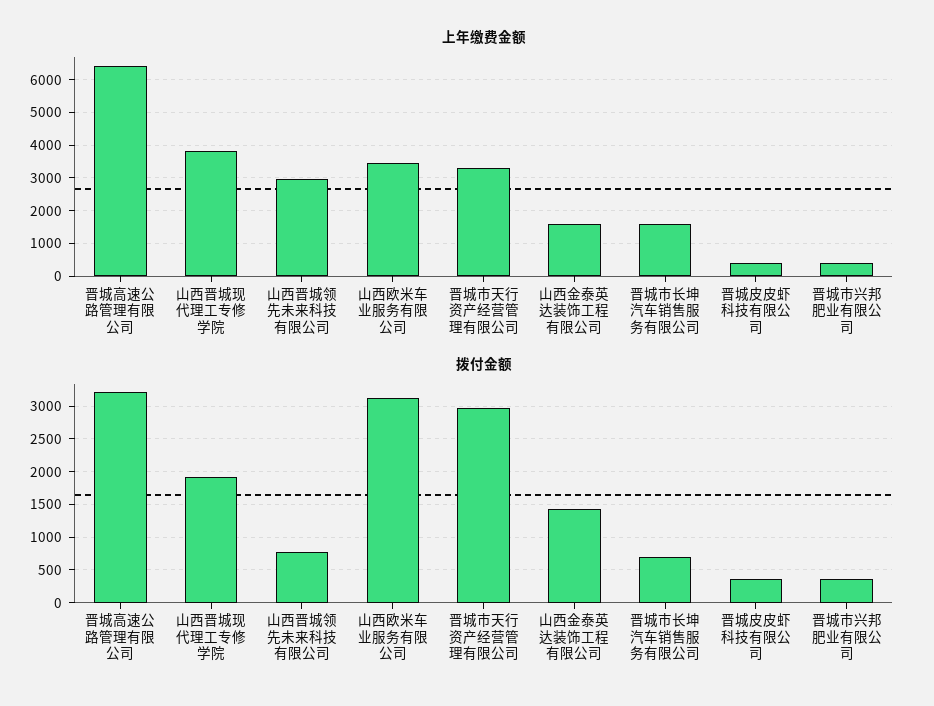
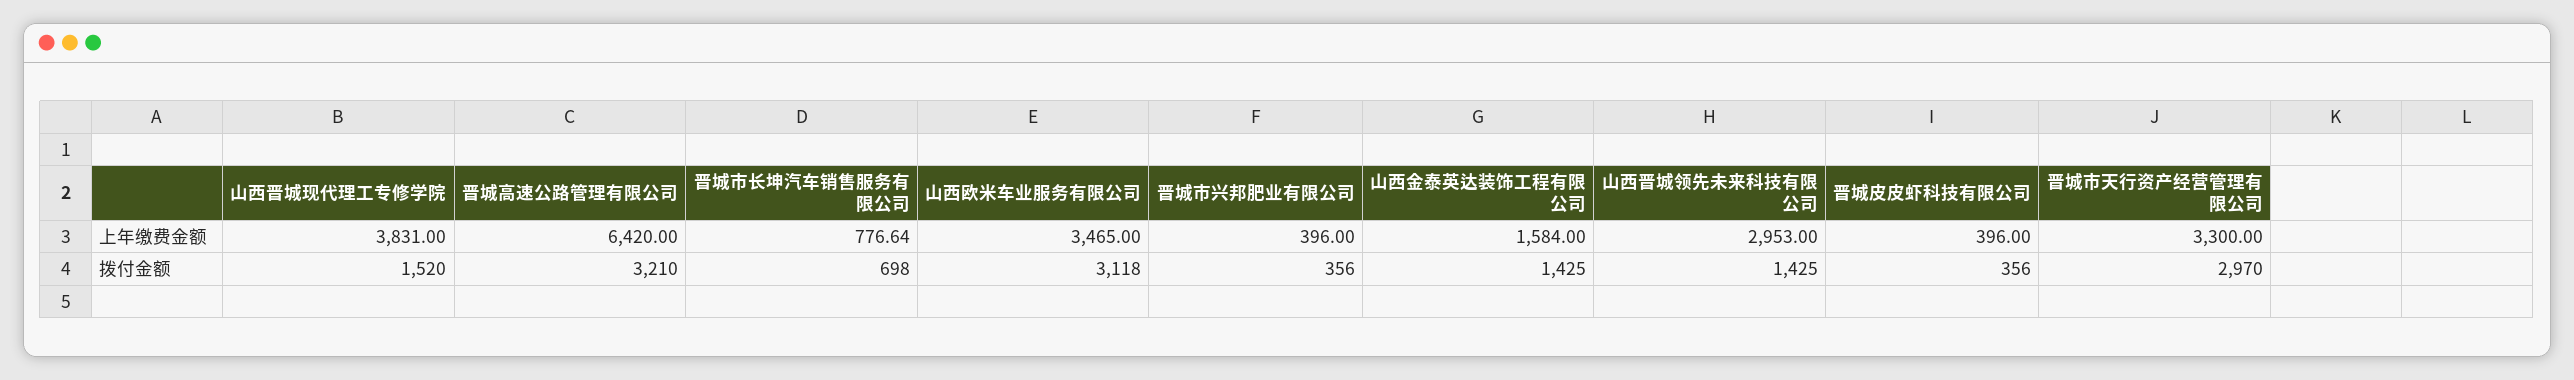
  {
    "上年缴费金额": {
      "晋城高速公路管理有限公司": 6420,
      "山西晋城现代理工专修学院": 3831,
      "山西晋城领先未来科技有限公司": 2953,
      "山西欧米车业服务有限公司": 3465,
      "晋城市天行资产经营管理有限公司": 3300,
      "山西金泰英达装饰工程有限公司": 1584,
-     "晋城市长坤汽车销售服务有限公司": 1600,
+     "晋城市长坤汽车销售服务有限公司": 776.64,
      "晋城皮皮虾科技有限公司": 396,
      "晋城市兴邦肥业有限公司": 396
    },
    "拨付金额": {
      "晋城高速公路管理有限公司": 3210,
-     "山西晋城现代理工专修学院": 1900,
+     "山西晋城现代理工专修学院": 1520,
-     "山西晋城领先未来科技有限公司": 800,
+     "山西晋城领先未来科技有限公司": 1425,
      "山西欧米车业服务有限公司": 3118,
      "晋城市天行资产经营管理有限公司": 2970,
      "山西金泰英达装饰工程有限公司": 1425,
      "晋城市长坤汽车销售服务有限公司": 698,
      "晋城皮皮虾科技有限公司": 356,
      "晋城市兴邦肥业有限公司": 356
    }
  }

